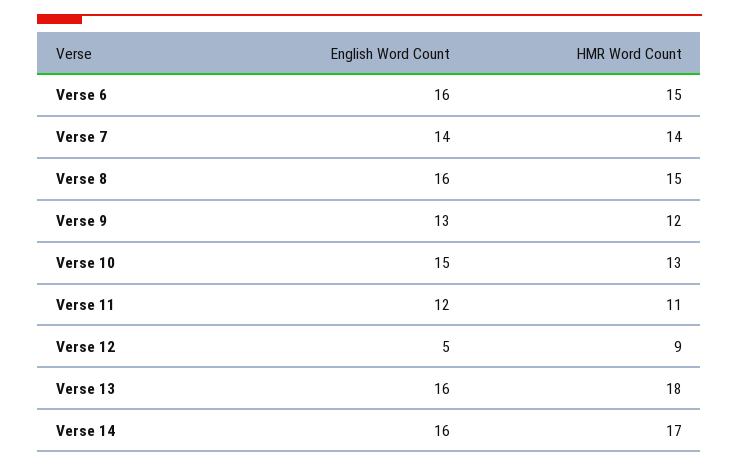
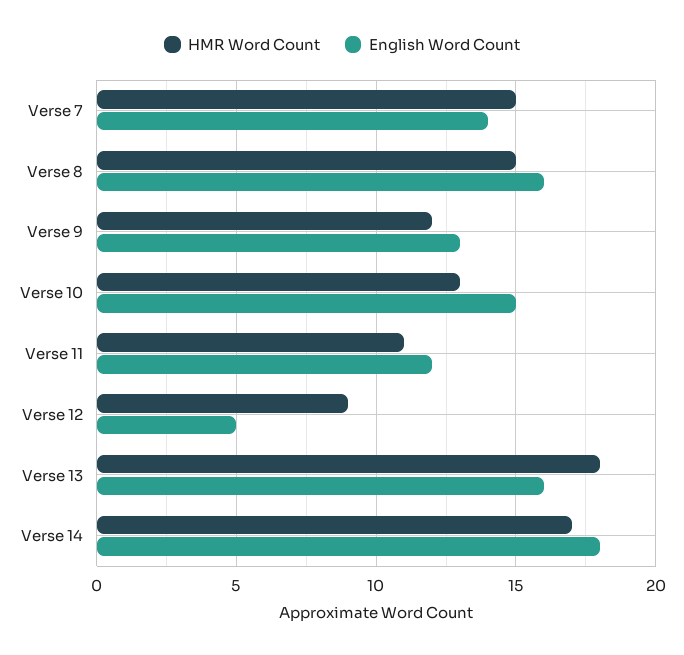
  {
    "English Word Count": {
-     "Verse 6": 16,
      "Verse 7": 14,
      "Verse 8": 16,
      "Verse 9": 13,
      "Verse 10": 15,
      "Verse 11": 12,
      "Verse 12": 5,
      "Verse 13": 16,
-     "Verse 14": 16
+     "Verse 14": 18
    },
    "HMR Word Count": {
-     "Verse 6": 15,
-     "Verse 7": 14,
+     "Verse 7": 15,
      "Verse 8": 15,
      "Verse 9": 12,
      "Verse 10": 13,
      "Verse 11": 11,
      "Verse 12": 9,
      "Verse 13": 18,
      "Verse 14": 17
    }
  }

